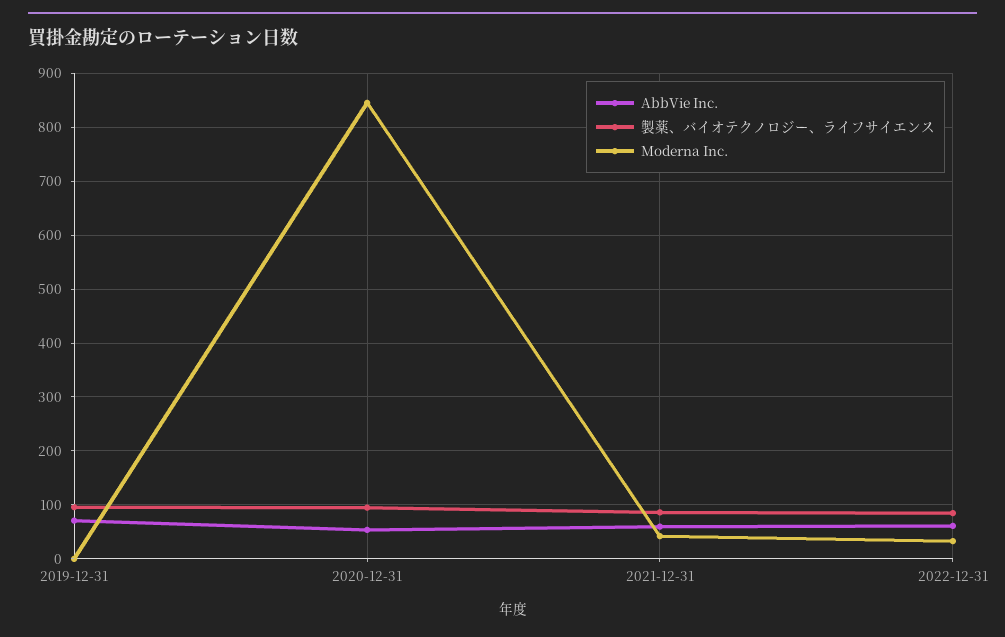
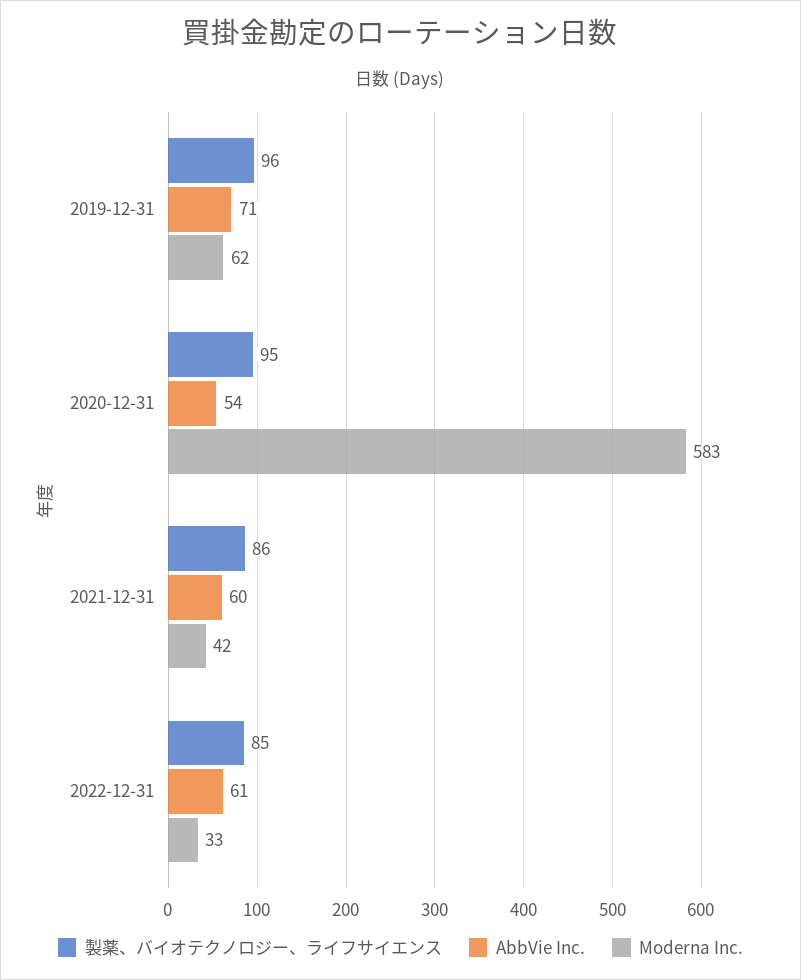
  {
    "AbbVie Inc.": {
      "2019-12-31": 71,
      "2020-12-31": 54,
      "2021-12-31": 60,
      "2022-12-31": 61
    },
    "製薬、バイオテクノロジー、ライフサイエンス": {
      "2019-12-31": 96,
      "2020-12-31": 95,
      "2021-12-31": 86,
      "2022-12-31": 85
    },
    "Moderna Inc.": {
-     "2019-12-31": 0,
+     "2019-12-31": 62,
-     "2020-12-31": 840,
+     "2020-12-31": 583,
      "2021-12-31": 42,
      "2022-12-31": 33
    }
  }

